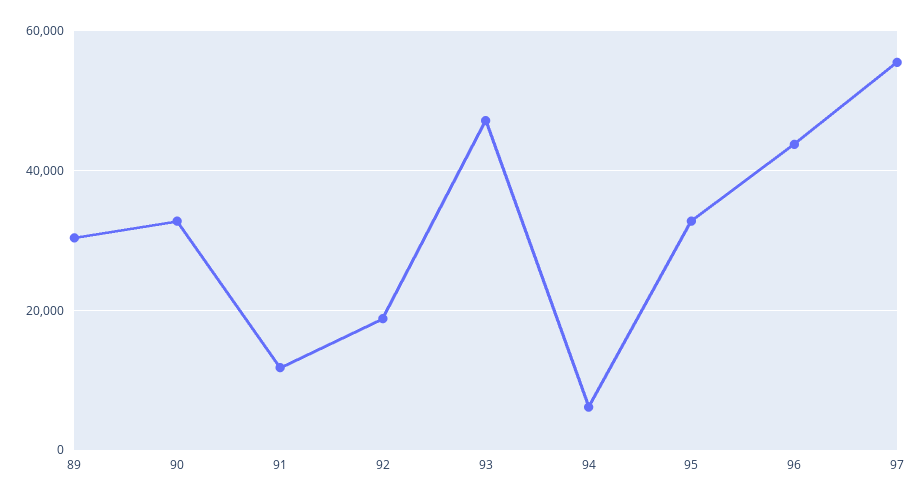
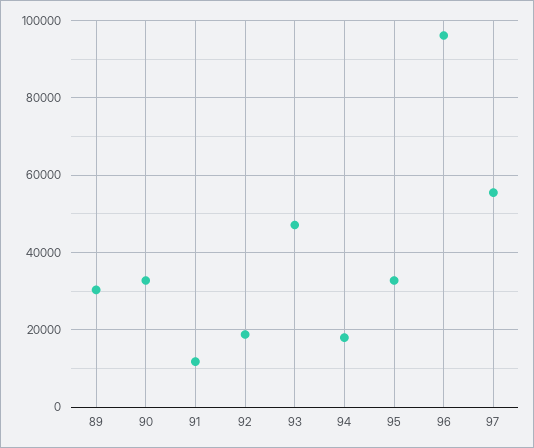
  {
    "89": 30000,
    "90": 32000,
    "91": 12000,
    "92": 18000,
    "93": 48000,
-   "94": 6000,
+   "94": 18000,
    "95": 32000,
-   "96": 44000,
+   "96": 96000,
    "97": 56000
  }

